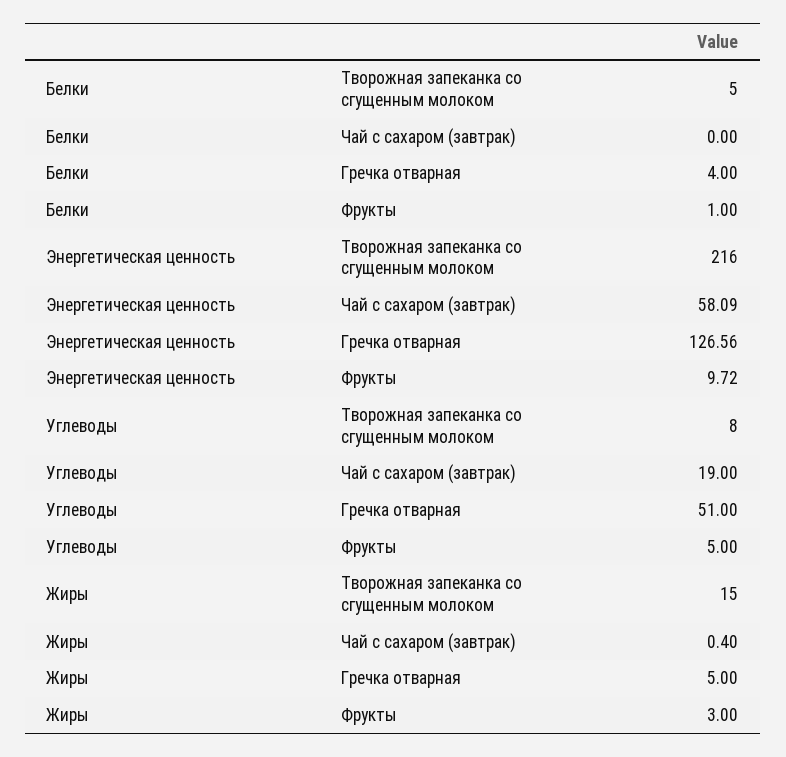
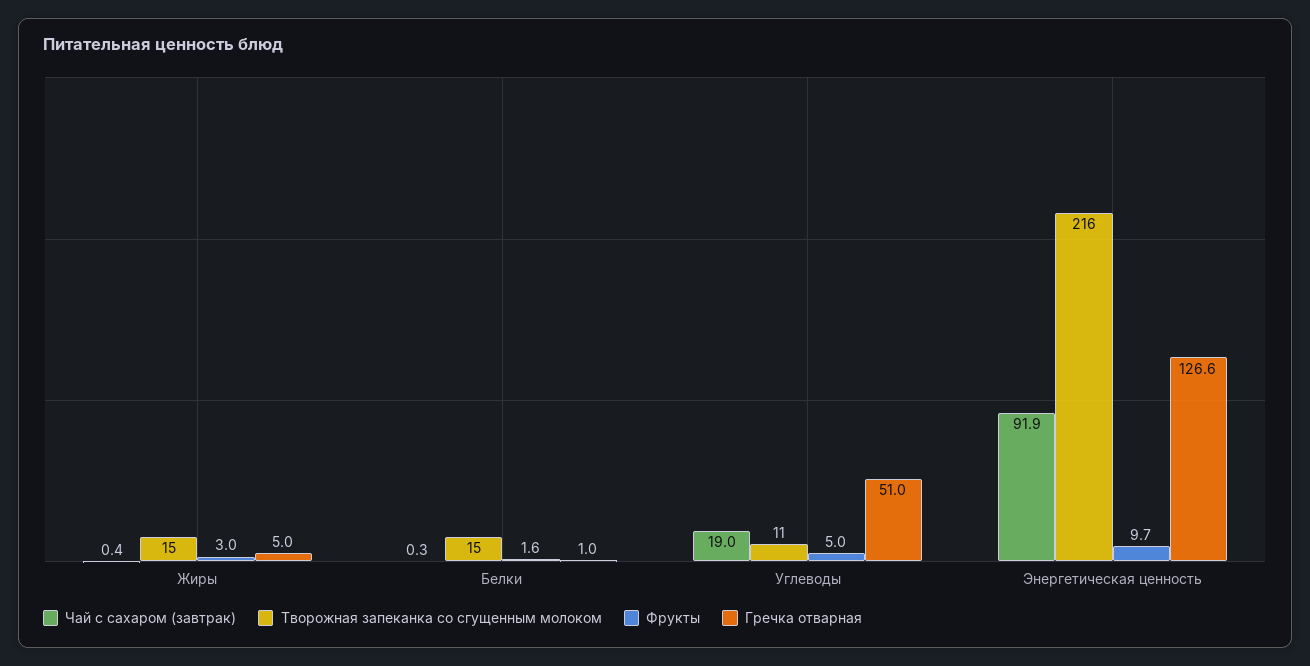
  {
    "Творожная запеканка со сгущенным молоком": {
-     "Белки": 5,
+     "Белки": 15,
      "Энергетическая ценность": 216,
-     "Углеводы": 8,
+     "Углеводы": 11,
      "Жиры": 15
    },
    "Чай с сахаром (завтрак)": {
-     "Белки": 0,
+     "Белки": 0.3,
-     "Энергетическая ценность": 58.09,
+     "Энергетическая ценность": 91.9,
      "Углеводы": 19,
      "Жиры": 0.4
    },
    "Гречка отварная": {
-     "Белки": 4,
+     "Белки": 1,
      "Энергетическая ценность": 126.56,
      "Углеводы": 51,
      "Жиры": 5
    },
    "Фрукты": {
-     "Белки": 1,
+     "Белки": 1.6,
      "Энергетическая ценность": 9.72,
      "Углеводы": 5,
      "Жиры": 3
    }
  }

